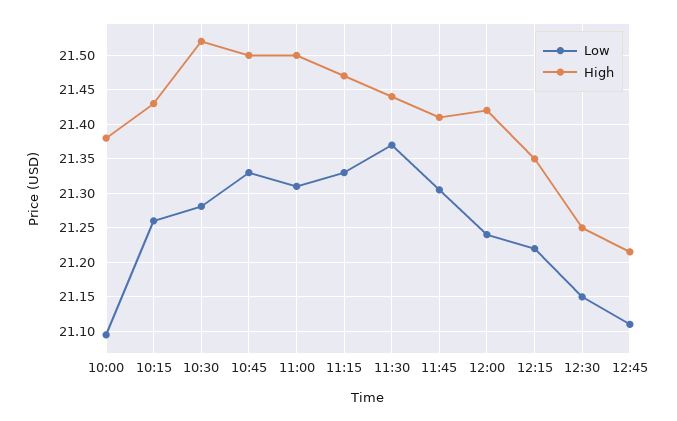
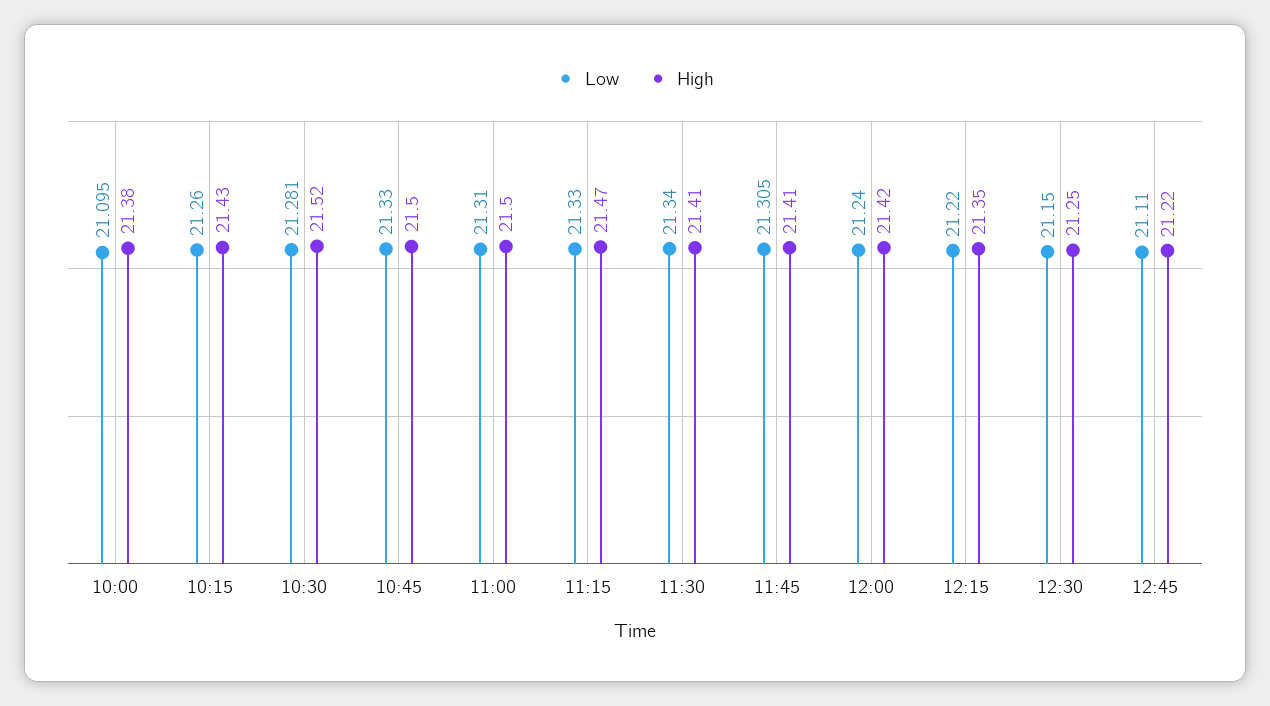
  {
    "Low": {
      "10:00": 21.095,
      "10:15": 21.26,
      "10:30": 21.281,
      "10:45": 21.33,
      "11:00": 21.31,
      "11:15": 21.33,
-     "11:30": 21.37,
+     "11:30": 21.34,
      "11:45": 21.305,
      "12:00": 21.24,
      "12:15": 21.22,
      "12:30": 21.15,
      "12:45": 21.11
    },
    "High": {
      "10:00": 21.38,
      "10:15": 21.43,
      "10:30": 21.52,
      "10:45": 21.5,
      "11:00": 21.5,
      "11:15": 21.47,
-     "11:30": 21.44,
+     "11:30": 21.41,
      "11:45": 21.41,
      "12:00": 21.42,
      "12:15": 21.35,
      "12:30": 21.25,
      "12:45": 21.22
    }
  }

